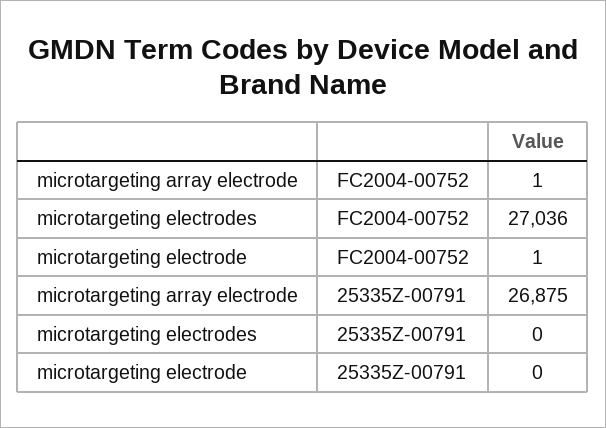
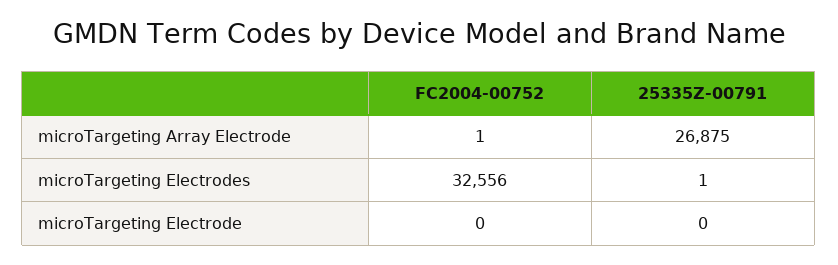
  {
    "microtargeting array electrode": {
      "FC2004-00752": 1,
      "25335Z-00791": 26875
    },
    "microtargeting electrodes": {
-     "FC2004-00752": 27036,
+     "FC2004-00752": 32556,
-     "25335Z-00791": 0
+     "25335Z-00791": 1
    },
    "microtargeting electrode": {
-     "FC2004-00752": 1,
+     "FC2004-00752": 0,
      "25335Z-00791": 0
    }
  }

